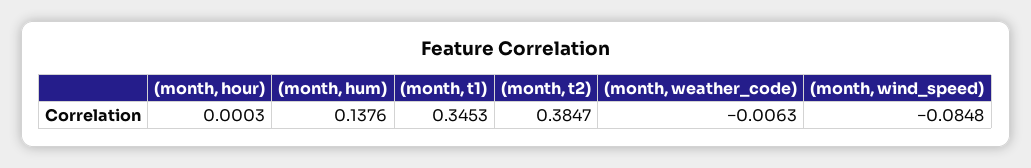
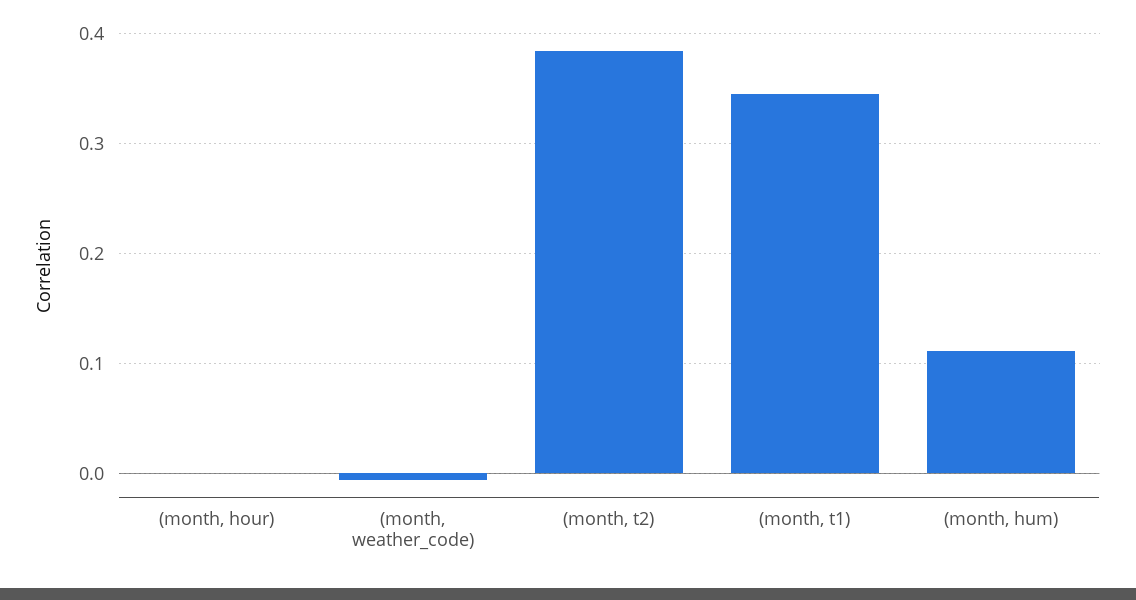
  {
    "(month, hour)": 0.0003,
-   "(month, hum)": 0.1376,
+   "(month, hum)": 0.11,
    "(month, t1)": 0.3453,
    "(month, t2)": 0.3847,
-   "(month, weather_code)": -0.0063,
+   "(month, weather_code)": -0.0063
-   "(month, wind_speed)": -0.0848
  }

